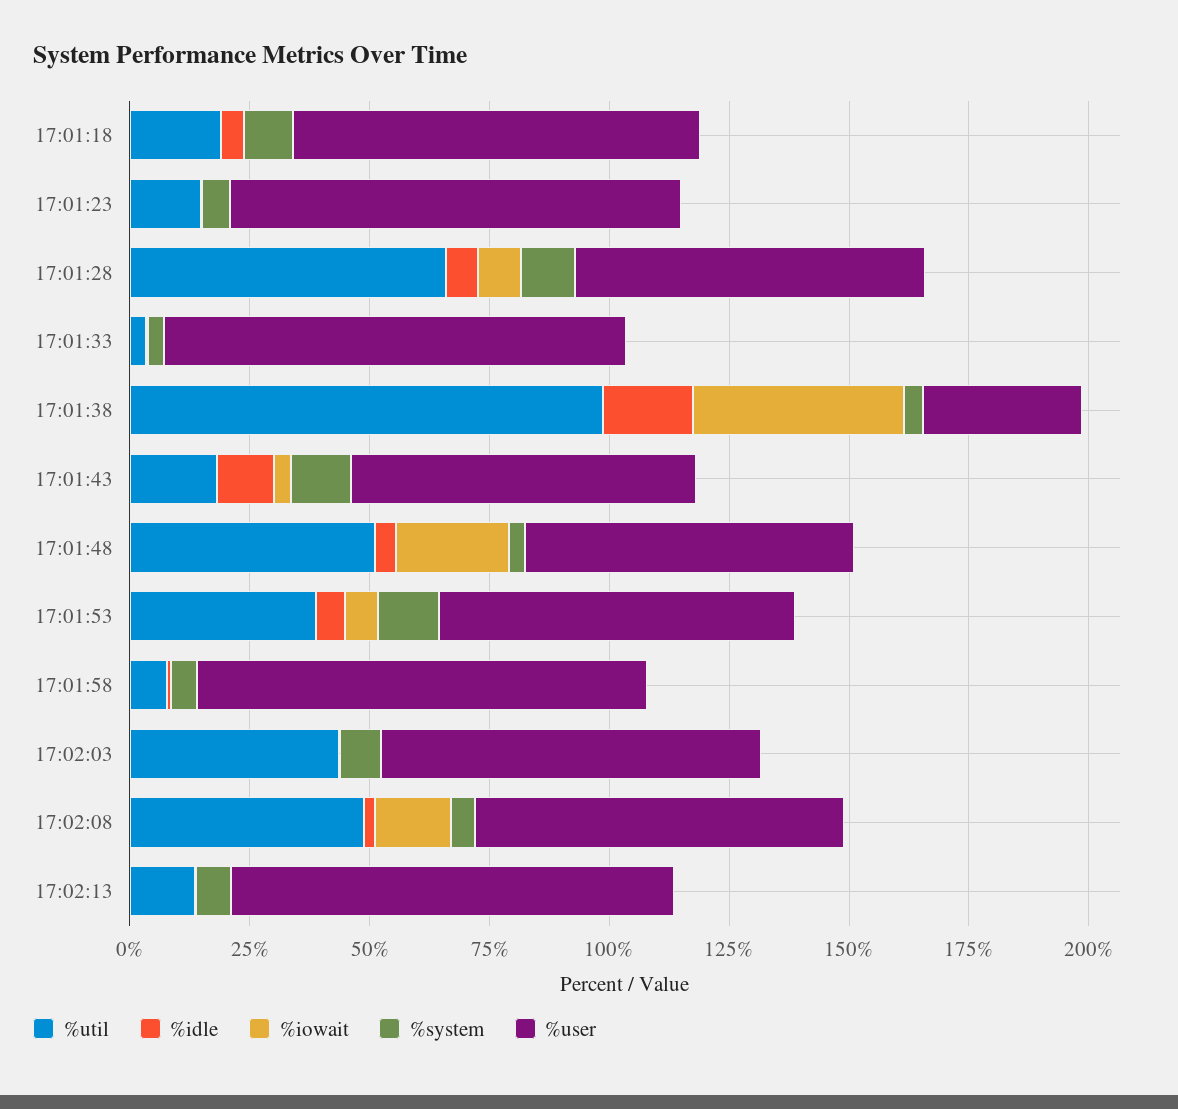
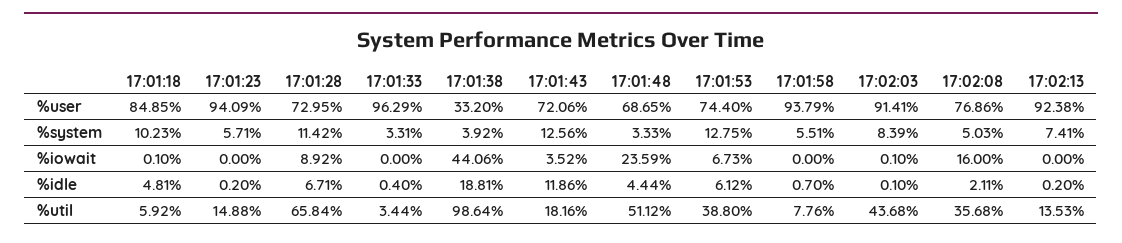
  {
    "%util": {
-     "17:01:18": 20,
+     "17:01:18": 5.92,
      "17:01:23": 14.88,
      "17:01:28": 65.84,
      "17:01:33": 3.44,
      "17:01:38": 98.64,
      "17:01:43": 18.16,
      "17:01:48": 51.12,
      "17:01:53": 38.8,
      "17:01:58": 7.76,
      "17:02:03": 43.68,
-     "17:02:08": 50,
+     "17:02:08": 35.68,
      "17:02:13": 13.53
    },
    "%idle": {
      "17:01:18": 4.81,
      "17:01:23": 0.2,
      "17:01:28": 6.71,
      "17:01:33": 0.4,
      "17:01:38": 18.81,
      "17:01:43": 11.86,
      "17:01:48": 4.44,
      "17:01:53": 6.12,
      "17:01:58": 0.7,
      "17:02:03": 0.1,
      "17:02:08": 2.11,
      "17:02:13": 0.2
    },
    "%iowait": {
      "17:01:18": 0.1,
      "17:01:23": 0,
      "17:01:28": 8.92,
      "17:01:33": 0,
      "17:01:38": 44.06,
      "17:01:43": 3.52,
      "17:01:48": 23.59,
      "17:01:53": 6.73,
      "17:01:58": 0,
      "17:02:03": 0.1,
      "17:02:08": 16,
      "17:02:13": 0
    },
    "%system": {
      "17:01:18": 10.23,
      "17:01:23": 5.71,
      "17:01:28": 11.42,
      "17:01:33": 3.31,
      "17:01:38": 3.92,
      "17:01:43": 12.56,
      "17:01:48": 3.33,
      "17:01:53": 12.75,
      "17:01:58": 5.51,
      "17:02:03": 8.39,
      "17:02:08": 5.03,
      "17:02:13": 7.41
    },
    "%user": {
      "17:01:18": 84.85,
      "17:01:23": 94.09,
      "17:01:28": 72.95,
      "17:01:33": 96.29,
      "17:01:38": 33.2,
      "17:01:43": 72.06,
      "17:01:48": 68.65,
      "17:01:53": 74.4,
      "17:01:58": 93.79,
-     "17:02:03": 80,
+     "17:02:03": 91.41,
      "17:02:08": 76.86,
      "17:02:13": 92.38
    }
  }

